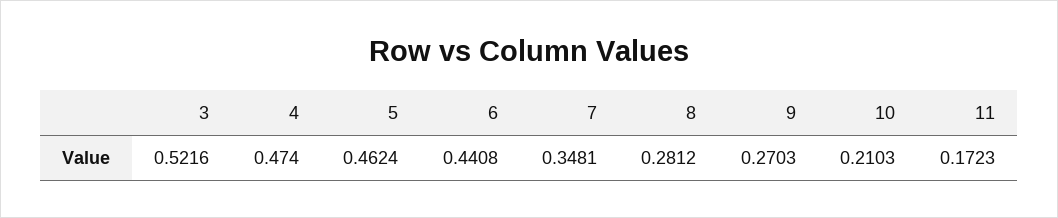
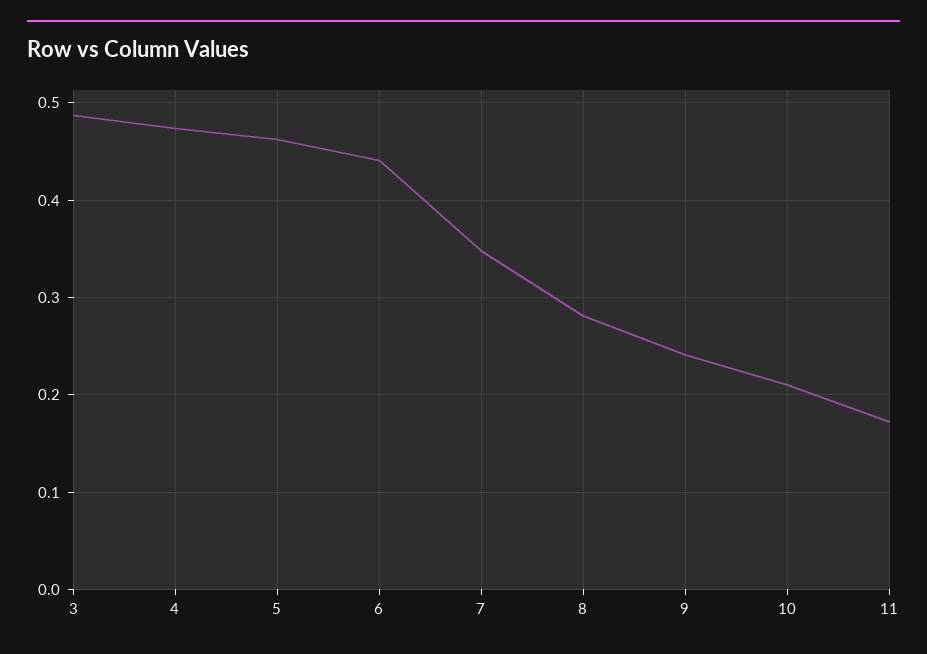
  {
-   "3": 0.5216,
+   "3": 0.49,
    "4": 0.474,
    "5": 0.4624,
    "6": 0.4408,
    "7": 0.3481,
    "8": 0.2812,
-   "9": 0.2703,
+   "9": 0.24,
    "10": 0.2103,
    "11": 0.1723
  }

